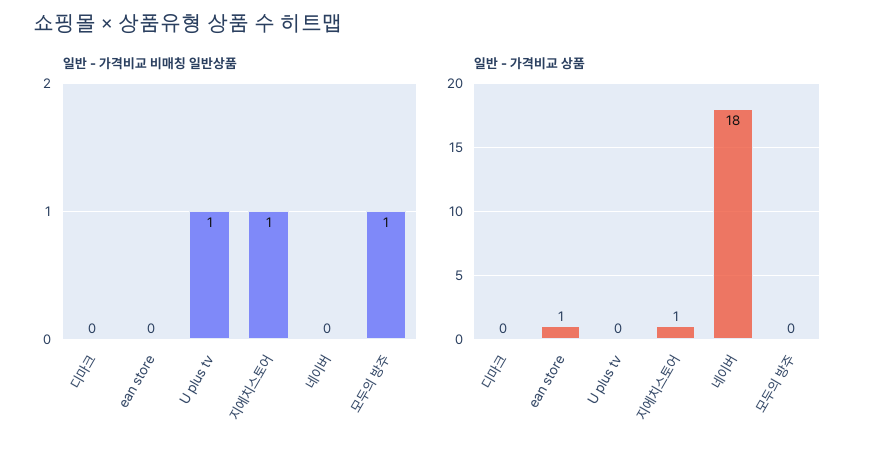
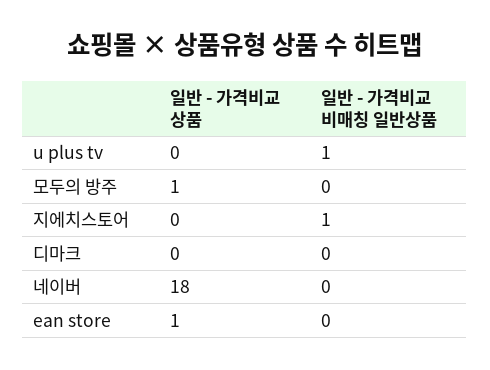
  {
    "일반 - 가격비교 비매칭 일반상품": {
      "디마크": 0,
      "ean store": 0,
      "U plus tv": 1,
      "지에치스토어": 1,
      "네이버": 0,
-     "모두의 방주": 1
+     "모두의 방주": 0
    },
    "일반 - 가격비교 상품": {
      "디마크": 0,
      "ean store": 1,
      "U plus tv": 0,
-     "지에치스토어": 1,
+     "지에치스토어": 0,
      "네이버": 18,
-     "모두의 방주": 0
+     "모두의 방주": 1
    }
  }

